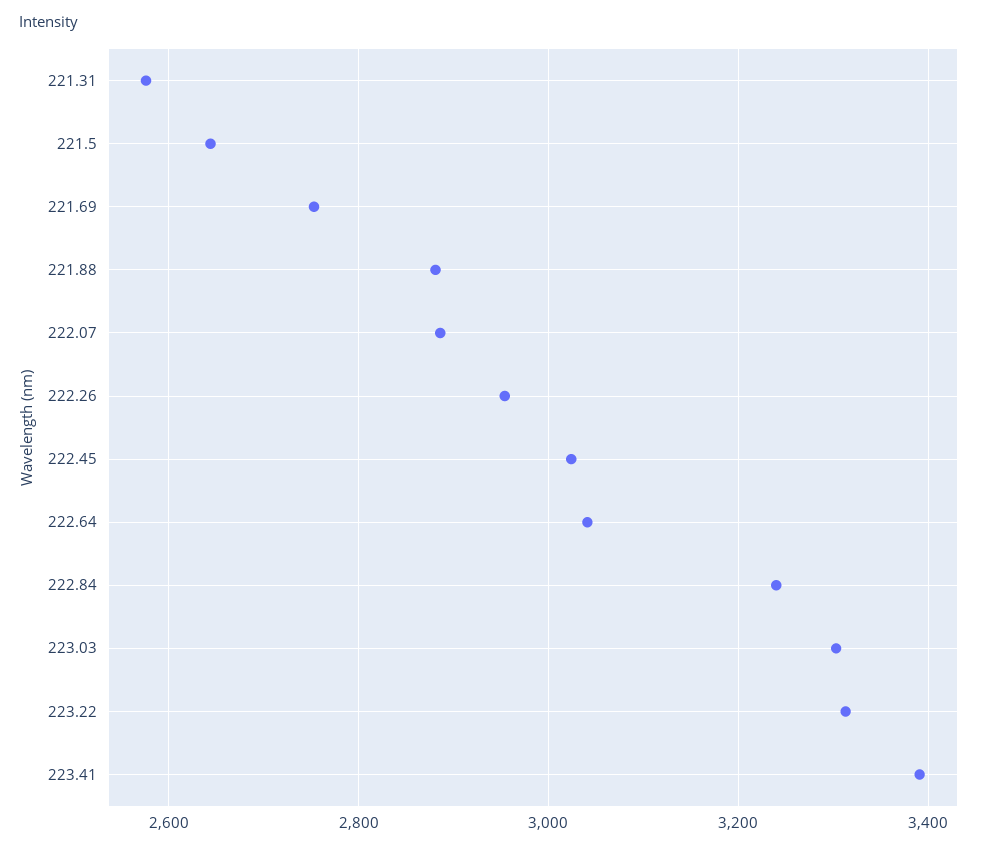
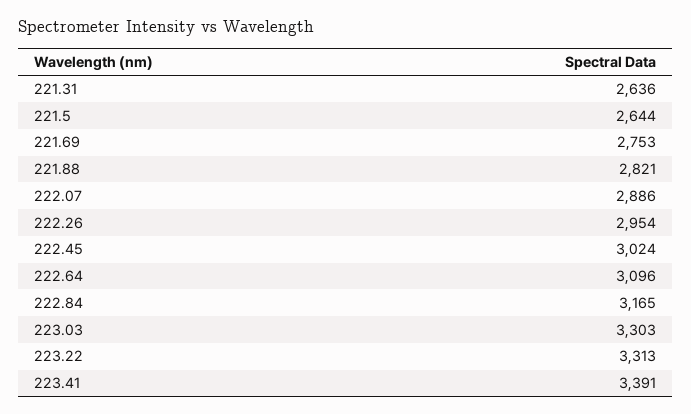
  {
-   "221.31": 2580,
+   "221.31": 2636,
    "221.5": 2644,
    "221.69": 2753,
-   "221.88": 2880,
+   "221.88": 2821,
    "222.07": 2886,
    "222.26": 2954,
    "222.45": 3024,
-   "222.64": 3040,
+   "222.64": 3096,
-   "222.84": 3240,
+   "222.84": 3165,
    "223.03": 3303,
    "223.22": 3313,
    "223.41": 3391
  }

